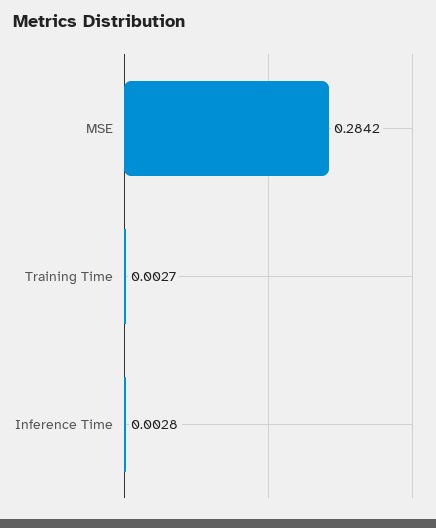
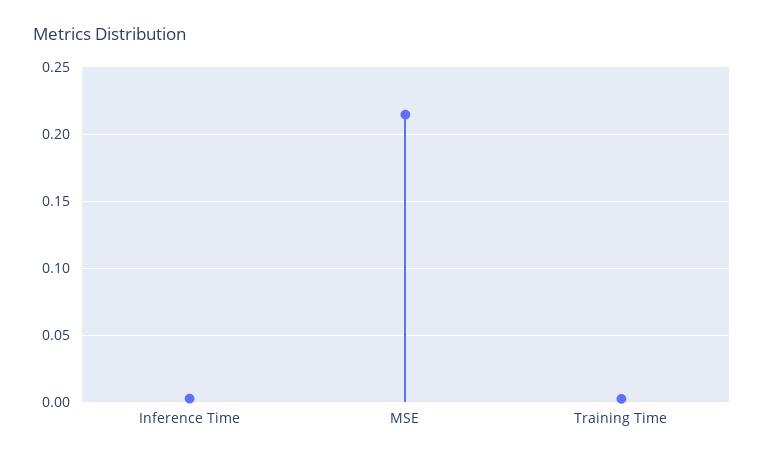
  {
-   "MSE": 0.2842,
+   "MSE": 0.215,
    "Training Time": 0.0027,
    "Inference Time": 0.0028
  }

